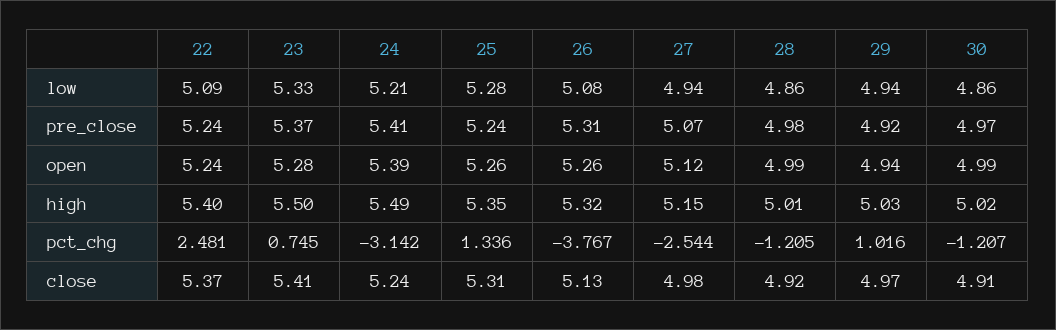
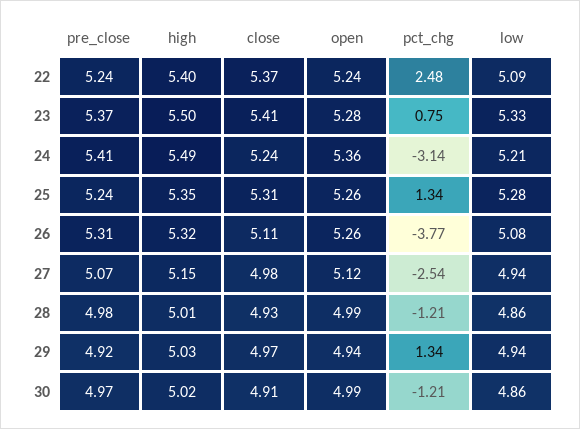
  {
    "22": {
      "low": 5.09,
      "pre_close": 5.24,
      "open": 5.24,
      "high": 5.4,
      "pct_chg": 2.481,
      "close": 5.37
    },
    "23": {
      "low": 5.33,
      "pre_close": 5.37,
      "open": 5.28,
      "high": 5.5,
      "pct_chg": 0.745,
      "close": 5.41
    },
    "24": {
      "low": 5.21,
      "pre_close": 5.41,
-     "open": 5.39,
+     "open": 5.36,
      "high": 5.49,
      "pct_chg": -3.142,
      "close": 5.24
    },
    "25": {
      "low": 5.28,
      "pre_close": 5.24,
      "open": 5.26,
      "high": 5.35,
      "pct_chg": 1.336,
      "close": 5.31
    },
    "26": {
      "low": 5.08,
      "pre_close": 5.31,
      "open": 5.26,
      "high": 5.32,
      "pct_chg": -3.767,
-     "close": 5.13
+     "close": 5.11
    },
    "27": {
      "low": 4.94,
      "pre_close": 5.07,
      "open": 5.12,
      "high": 5.15,
      "pct_chg": -2.544,
      "close": 4.98
    },
    "28": {
      "low": 4.86,
      "pre_close": 4.98,
      "open": 4.99,
      "high": 5.01,
      "pct_chg": -1.205,
-     "close": 4.92
+     "close": 4.93
    },
    "29": {
      "low": 4.94,
      "pre_close": 4.92,
      "open": 4.94,
      "high": 5.03,
-     "pct_chg": 1.016,
+     "pct_chg": 1.34,
      "close": 4.97
    },
    "30": {
      "low": 4.86,
      "pre_close": 4.97,
      "open": 4.99,
      "high": 5.02,
      "pct_chg": -1.207,
      "close": 4.91
    }
  }

